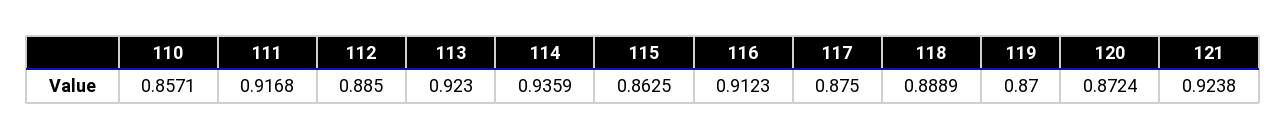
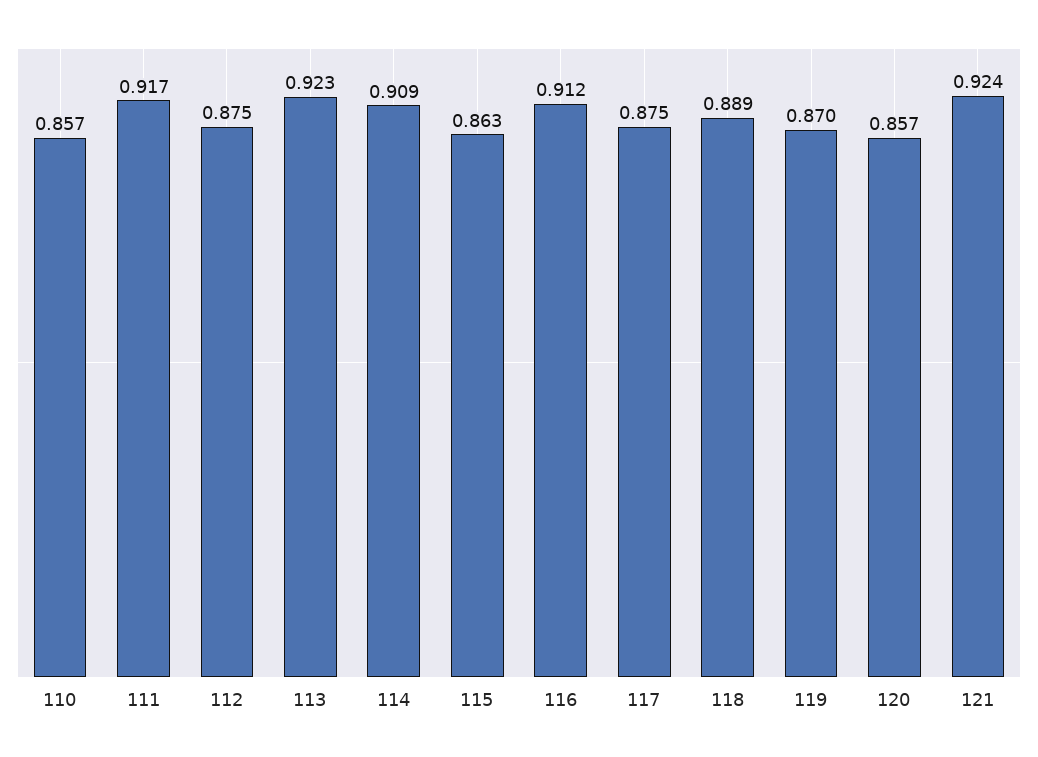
  {
    "110": 0.8571,
    "111": 0.9168,
-   "112": 0.885,
+   "112": 0.875,
    "113": 0.923,
-   "114": 0.9359,
+   "114": 0.909,
    "115": 0.8625,
    "116": 0.9123,
    "117": 0.875,
    "118": 0.8889,
    "119": 0.87,
-   "120": 0.8724,
+   "120": 0.857,
    "121": 0.9238
  }

